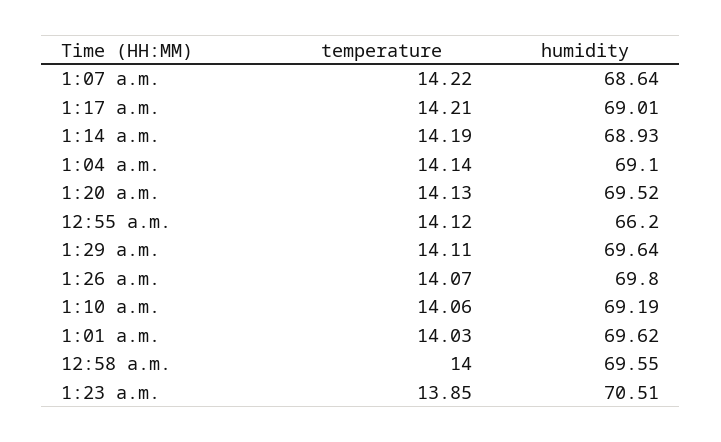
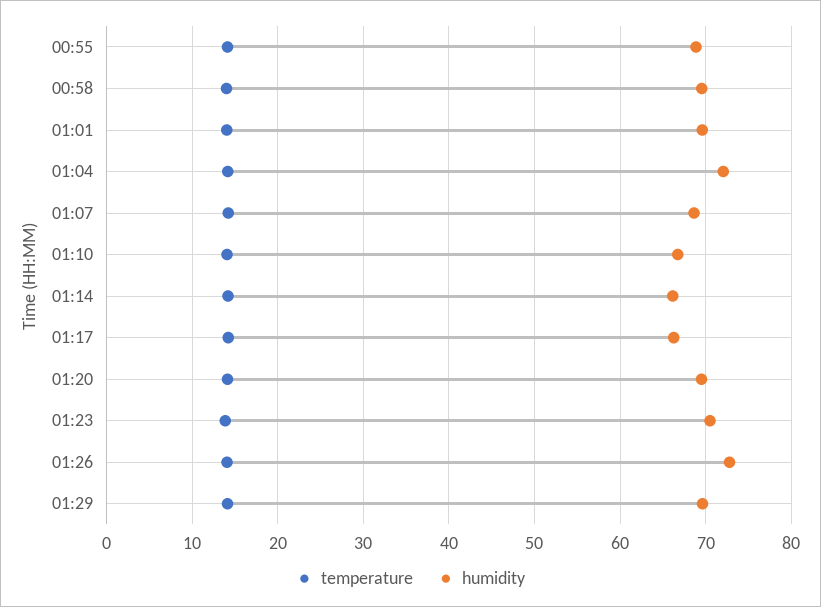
  {
    "temperature": {
      "1:07 a.m.": 14.22,
      "1:17 a.m.": 14.21,
      "1:14 a.m.": 14.19,
      "1:04 a.m.": 14.14,
      "1:20 a.m.": 14.13,
      "12:55 a.m.": 14.12,
      "1:29 a.m.": 14.11,
      "1:26 a.m.": 14.07,
      "1:10 a.m.": 14.06,
      "1:01 a.m.": 14.03,
      "12:58 a.m.": 14,
      "1:23 a.m.": 13.85
    },
    "humidity": {
      "1:07 a.m.": 68.64,
-     "1:17 a.m.": 69.01,
+     "1:17 a.m.": 66,
-     "1:14 a.m.": 68.93,
+     "1:14 a.m.": 66,
-     "1:04 a.m.": 69.1,
+     "1:04 a.m.": 72,
      "1:20 a.m.": 69.52,
-     "12:55 a.m.": 66.2,
+     "12:55 a.m.": 69,
      "1:29 a.m.": 69.64,
-     "1:26 a.m.": 69.8,
+     "1:26 a.m.": 73,
-     "1:10 a.m.": 69.19,
+     "1:10 a.m.": 67,
      "1:01 a.m.": 69.62,
      "12:58 a.m.": 69.55,
      "1:23 a.m.": 70.51
    }
  }

